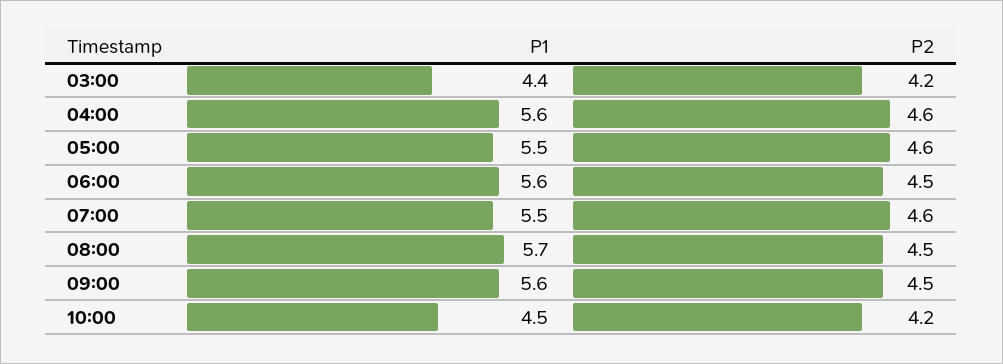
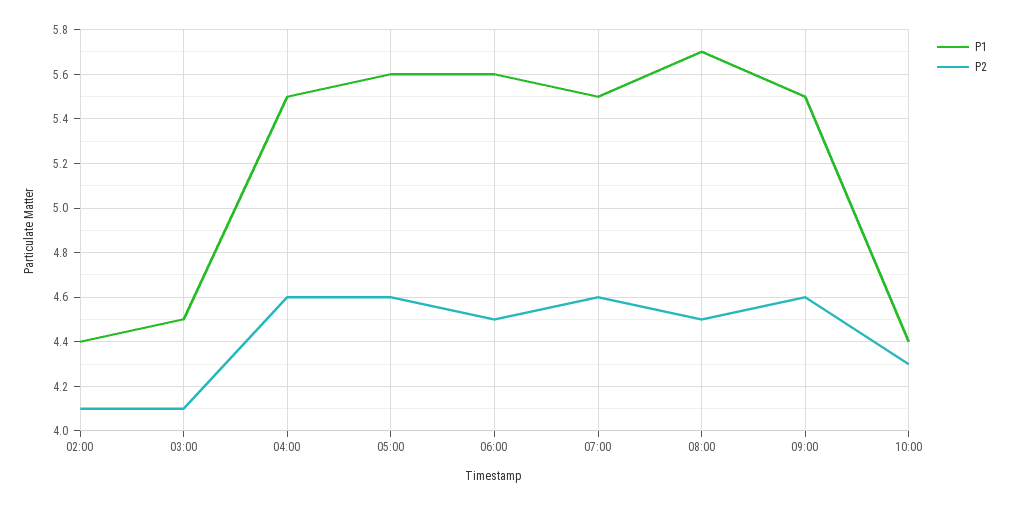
  {
    "P1": {
-     "03:00": 4.4,
+     "03:00": 4.5,
-     "04:00": 5.6,
+     "04:00": 5.5,
-     "05:00": 5.5,
+     "05:00": 5.6,
      "06:00": 5.6,
      "07:00": 5.5,
      "08:00": 5.7,
-     "09:00": 5.6,
+     "09:00": 5.5,
-     "10:00": 4.5
+     "10:00": 4.4,
+     "02:00": 4.4
    },
    "P2": {
-     "03:00": 4.2,
+     "03:00": 4.1,
      "04:00": 4.6,
      "05:00": 4.6,
      "06:00": 4.5,
      "07:00": 4.6,
      "08:00": 4.5,
-     "09:00": 4.5,
+     "09:00": 4.6,
-     "10:00": 4.2
+     "10:00": 4.3,
+     "02:00": 4.1
    }
  }

